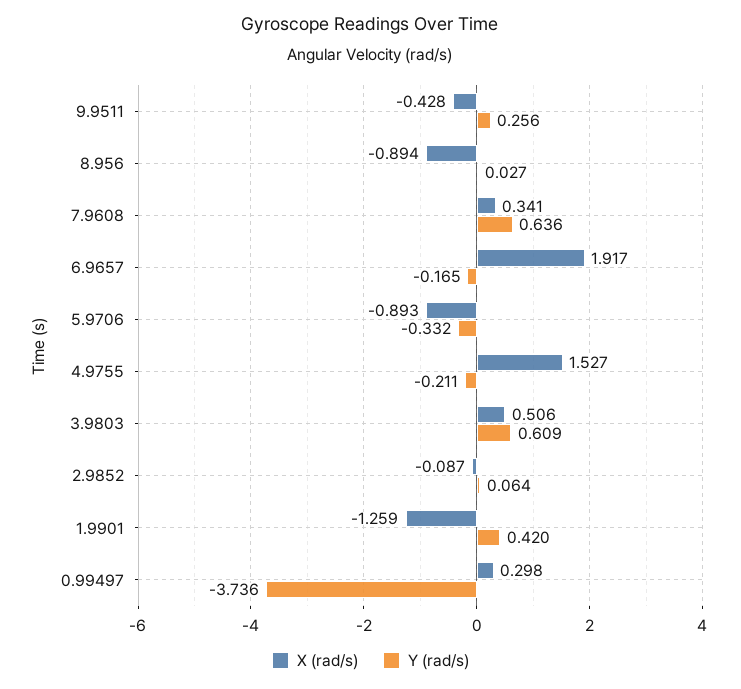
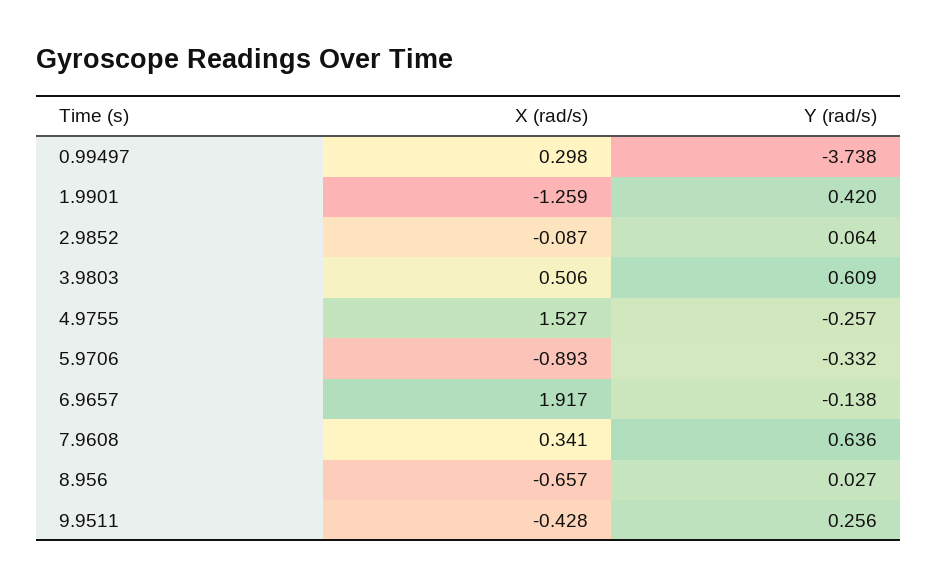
  {
    "X (rad/s)": {
      "9.9511": -0.428,
-     "8.956": -0.894,
+     "8.956": -0.657,
      "7.9608": 0.341,
      "6.9657": 1.917,
      "5.9706": -0.893,
      "4.9755": 1.527,
      "3.9803": 0.506,
      "2.9852": -0.087,
      "1.9901": -1.259,
      "0.99497": 0.298
    },
    "Y (rad/s)": {
      "9.9511": 0.256,
      "8.956": 0.027,
      "7.9608": 0.636,
-     "6.9657": -0.165,
+     "6.9657": -0.138,
      "5.9706": -0.332,
-     "4.9755": -0.211,
+     "4.9755": -0.257,
      "3.9803": 0.609,
      "2.9852": 0.064,
      "1.9901": 0.42,
-     "0.99497": -3.736
+     "0.99497": -3.738
    }
  }

